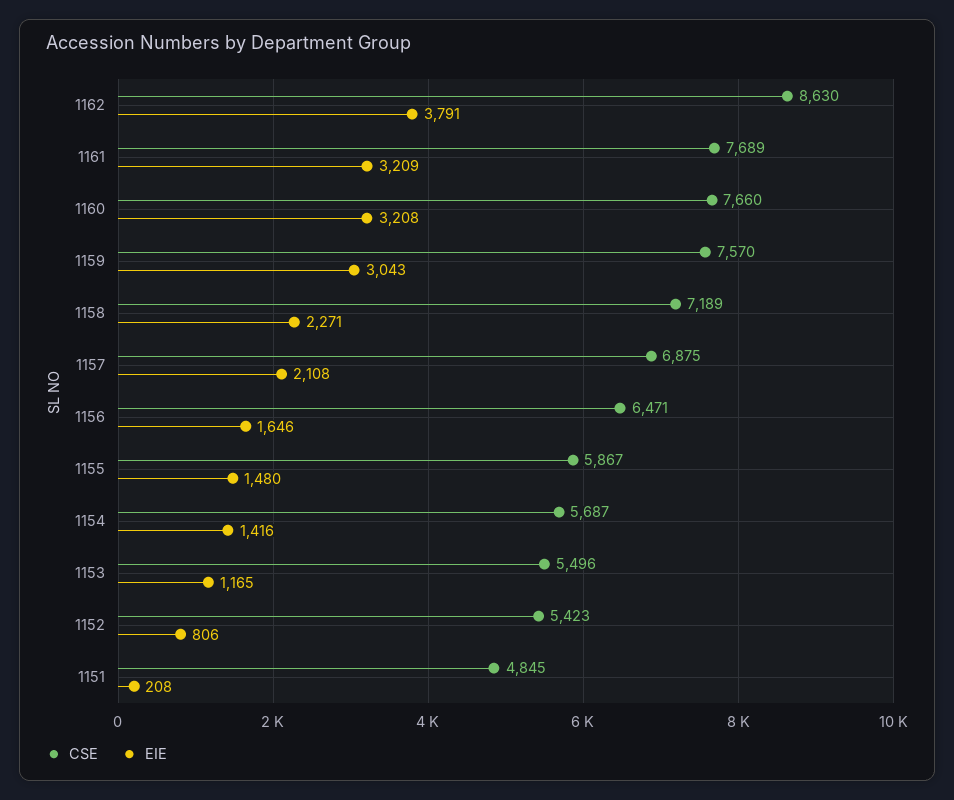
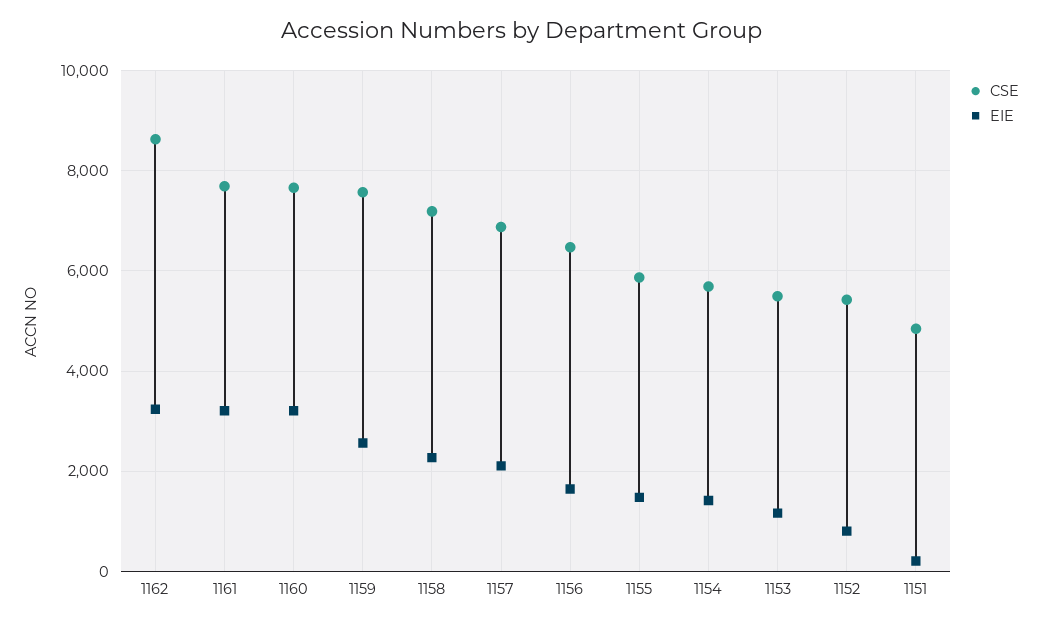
  {
    "CSE": {
      "1162": 8630,
      "1161": 7689,
      "1160": 7660,
      "1159": 7570,
      "1158": 7189,
      "1157": 6875,
      "1156": 6471,
      "1155": 5867,
      "1154": 5687,
      "1153": 5496,
      "1152": 5423,
      "1151": 4845
    },
    "EIE": {
-     "1162": 3791,
+     "1162": 3200,
      "1161": 3209,
      "1160": 3208,
-     "1159": 3043,
+     "1159": 2600,
      "1158": 2271,
      "1157": 2108,
      "1156": 1646,
      "1155": 1480,
      "1154": 1416,
      "1153": 1165,
      "1152": 806,
      "1151": 208
    }
  }

